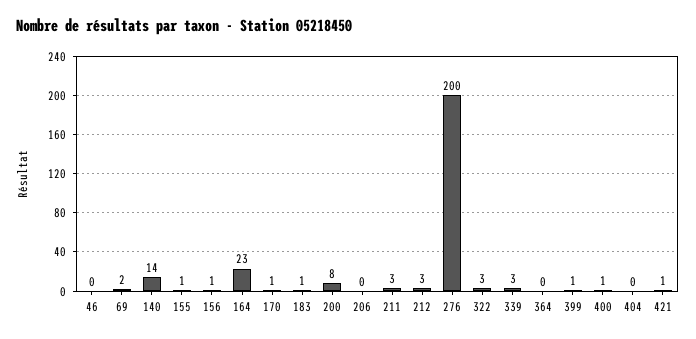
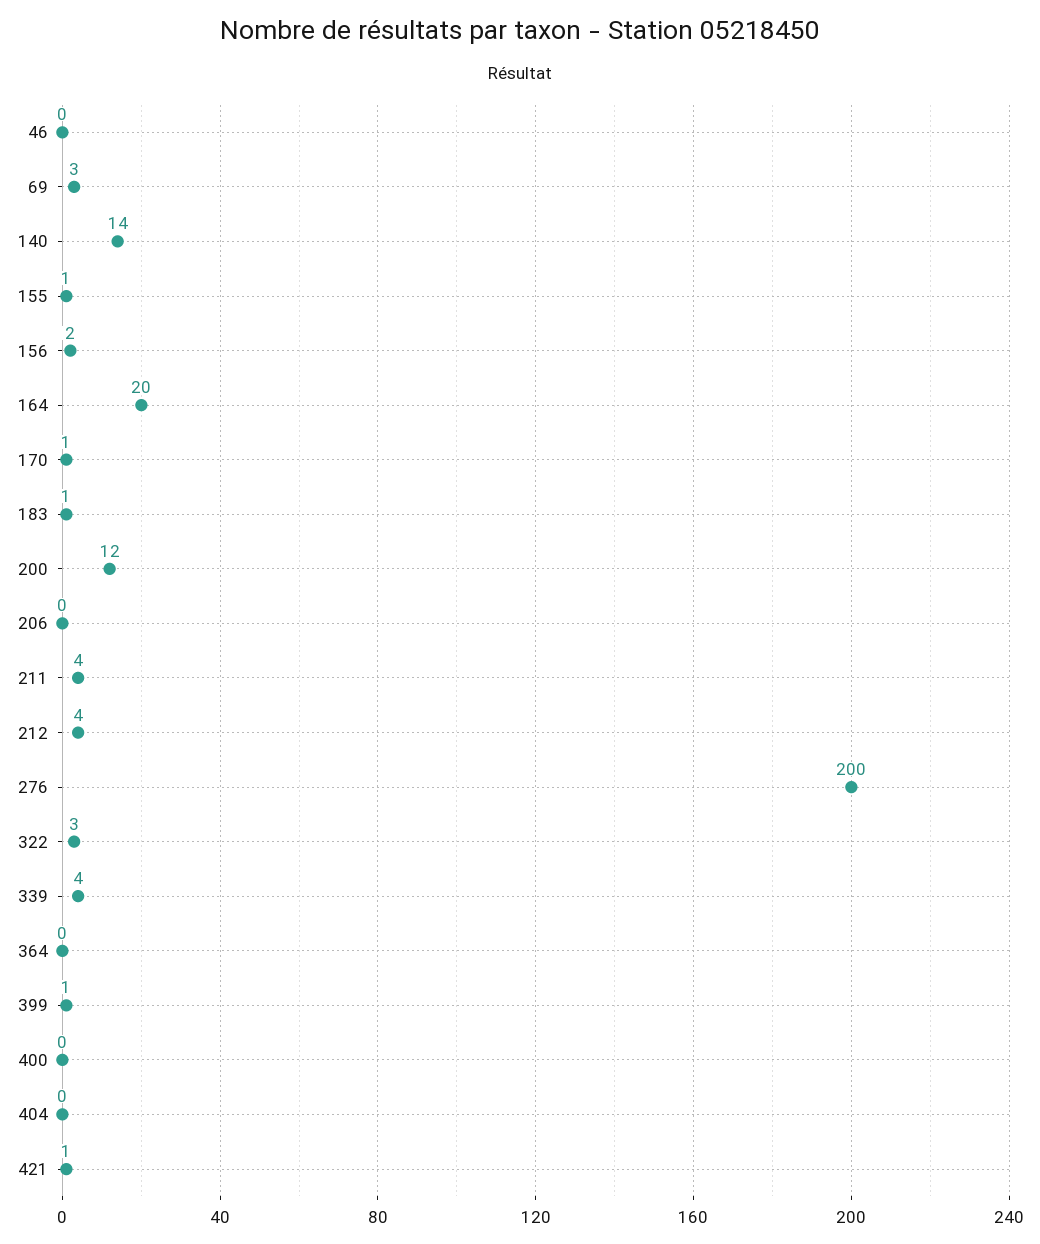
  {
    "46": 0,
-   "69": 2,
+   "69": 3,
    "140": 14,
    "155": 1,
-   "156": 1,
+   "156": 2,
-   "164": 23,
+   "164": 20,
    "170": 1,
    "183": 1,
-   "200": 8,
+   "200": 12,
    "206": 0,
-   "211": 3,
+   "211": 4,
-   "212": 3,
+   "212": 4,
    "276": 200,
    "322": 3,
-   "339": 3,
+   "339": 4,
    "364": 0,
    "399": 1,
-   "400": 1,
+   "400": 0,
    "404": 0,
    "421": 1
  }

